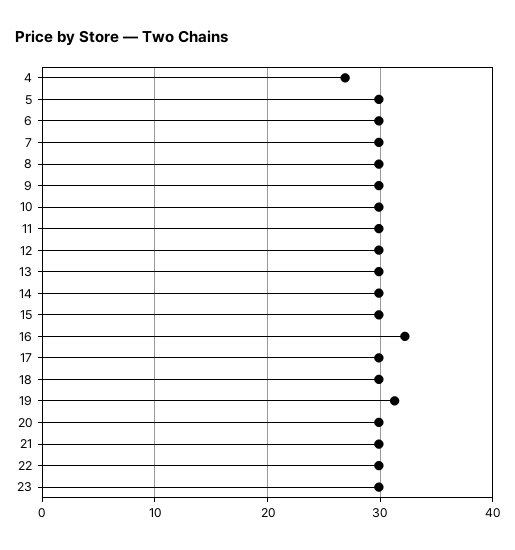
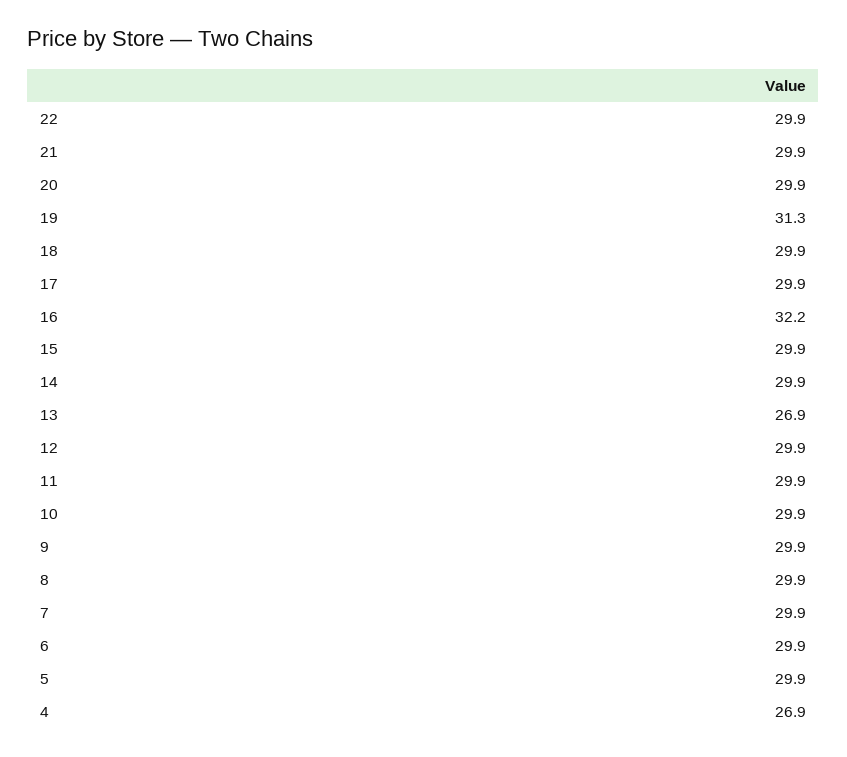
  {
    "4": 26.9,
    "5": 29.9,
    "6": 29.9,
    "7": 29.9,
    "8": 29.9,
    "9": 29.9,
    "10": 29.9,
    "11": 29.9,
    "12": 29.9,
-   "13": 30,
+   "13": 26.9,
    "14": 29.9,
    "15": 29.9,
    "16": 32.2,
    "17": 29.9,
    "18": 29.9,
    "19": 31.3,
    "20": 29.9,
    "21": 29.9,
-   "22": 29.9,
+   "22": 29.9
-   "23": 30
  }

